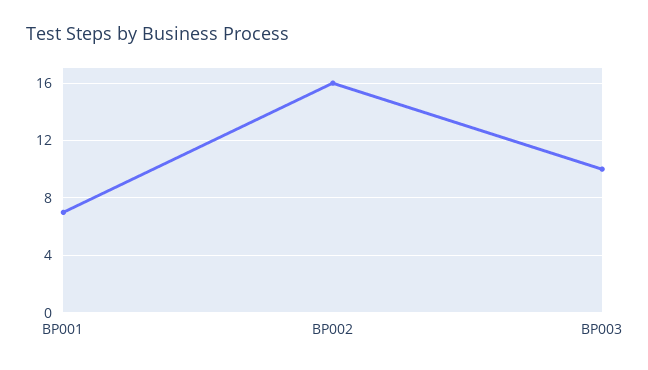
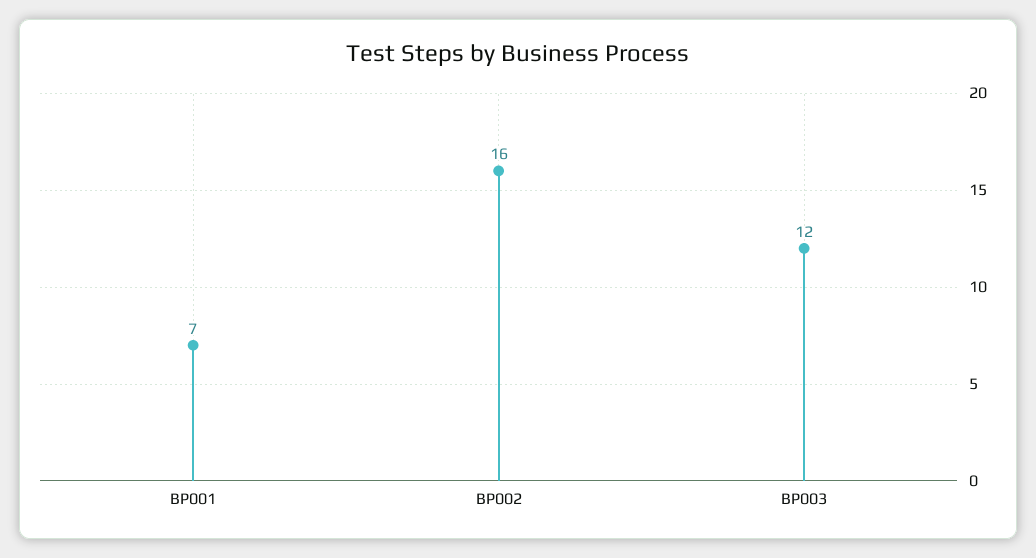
  {
    "BP001": 7,
    "BP002": 16,
-   "BP003": 10
+   "BP003": 12
  }

